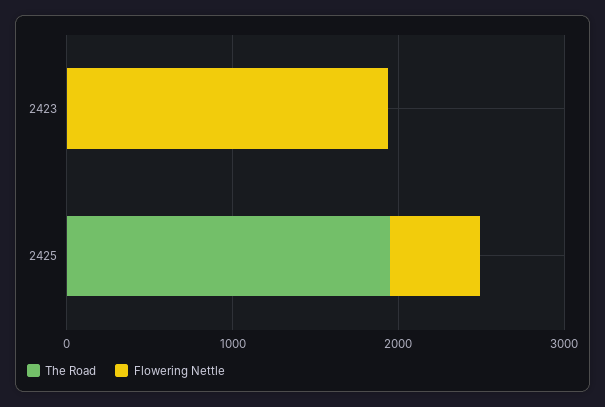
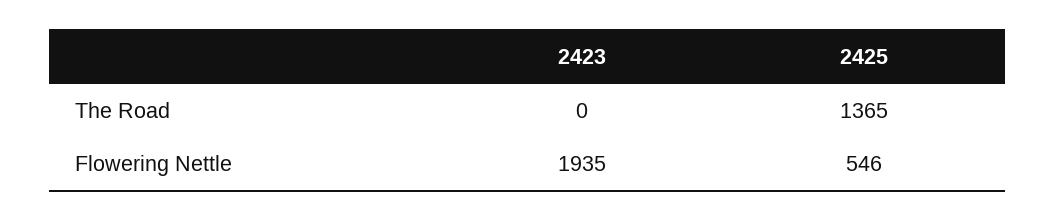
  {
    "The Road": {
      "2423": 0,
-     "2425": 2000
+     "2425": 1365
    },
    "Flowering Nettle": {
      "2423": 1935,
      "2425": 546
    }
  }

